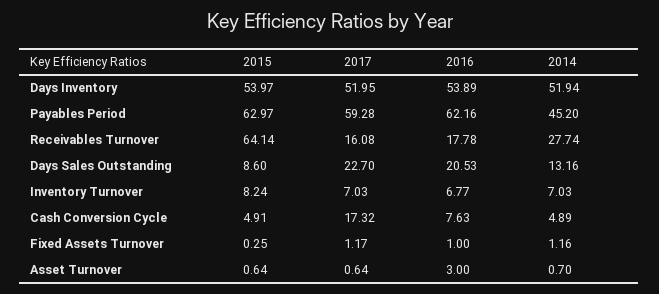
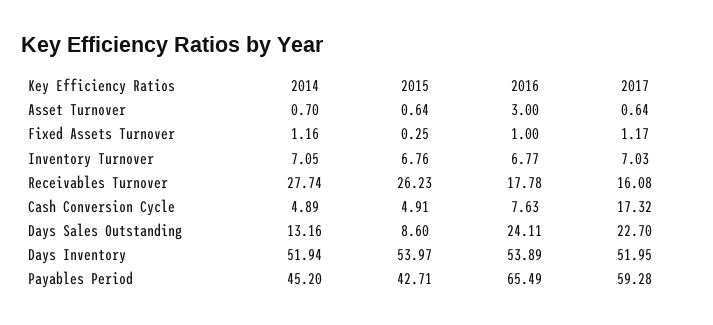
  {
    "2015": {
      "Days Inventory": 53.97,
-     "Payables Period": 62.97,
+     "Payables Period": 42.71,
-     "Receivables Turnover": 64.14,
+     "Receivables Turnover": 26.23,
      "Days Sales Outstanding": 8.6,
-     "Inventory Turnover": 8.24,
+     "Inventory Turnover": 6.76,
      "Cash Conversion Cycle": 4.91,
      "Fixed Assets Turnover": 0.25,
      "Asset Turnover": 0.64
    },
    "2017": {
      "Days Inventory": 51.95,
      "Payables Period": 59.28,
      "Receivables Turnover": 16.08,
      "Days Sales Outstanding": 22.7,
      "Inventory Turnover": 7.03,
      "Cash Conversion Cycle": 17.32,
      "Fixed Assets Turnover": 1.17,
      "Asset Turnover": 0.64
    },
    "2016": {
      "Days Inventory": 53.89,
-     "Payables Period": 62.16,
+     "Payables Period": 65.49,
      "Receivables Turnover": 17.78,
-     "Days Sales Outstanding": 20.53,
+     "Days Sales Outstanding": 24.11,
      "Inventory Turnover": 6.77,
      "Cash Conversion Cycle": 7.63,
      "Fixed Assets Turnover": 1,
      "Asset Turnover": 3
    },
    "2014": {
      "Days Inventory": 51.94,
      "Payables Period": 45.2,
      "Receivables Turnover": 27.74,
      "Days Sales Outstanding": 13.16,
-     "Inventory Turnover": 7.03,
+     "Inventory Turnover": 7.05,
      "Cash Conversion Cycle": 4.89,
      "Fixed Assets Turnover": 1.16,
      "Asset Turnover": 0.7
    }
  }

